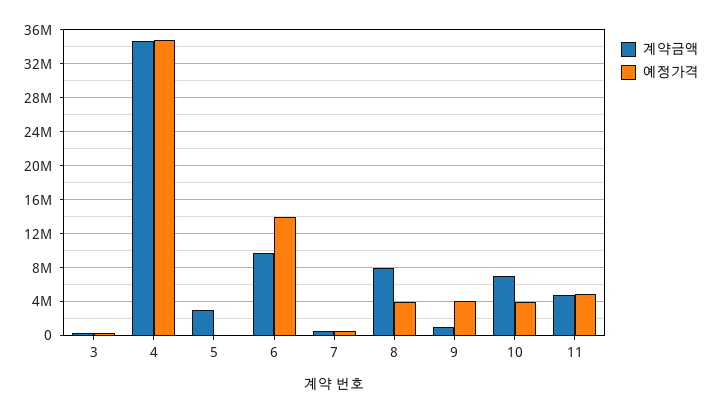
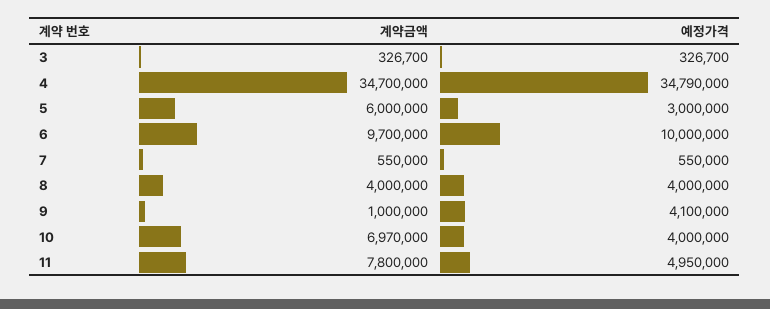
  {
    "계약금액": {
      "3": 326700,
      "4": 34700000,
-     "5": 3000000,
+     "5": 6000000,
      "6": 9700000,
      "7": 550000,
-     "8": 8000000,
+     "8": 4000000,
      "9": 1000000,
      "10": 6970000,
-     "11": 5000000
+     "11": 7800000
    },
    "예정가격": {
      "3": 326700,
      "4": 34790000,
-     "5": 0,
+     "5": 3000000,
-     "6": 14000000,
+     "6": 10000000,
      "7": 550000,
      "8": 4000000,
      "9": 4100000,
      "10": 4000000,
      "11": 4950000
    }
  }

